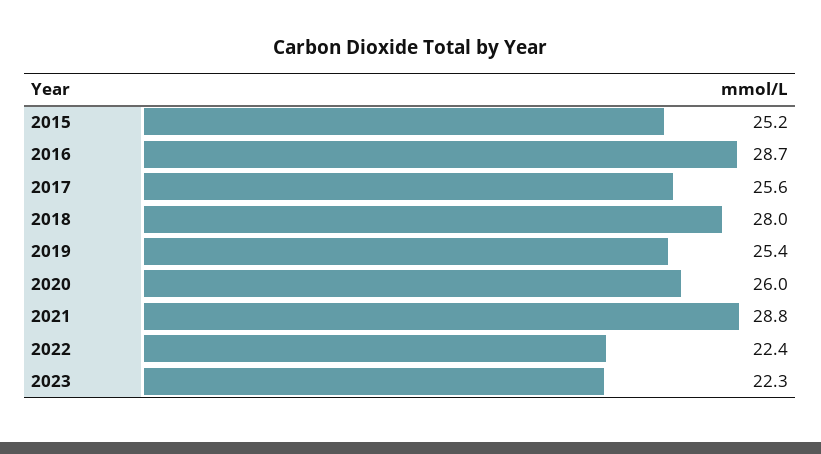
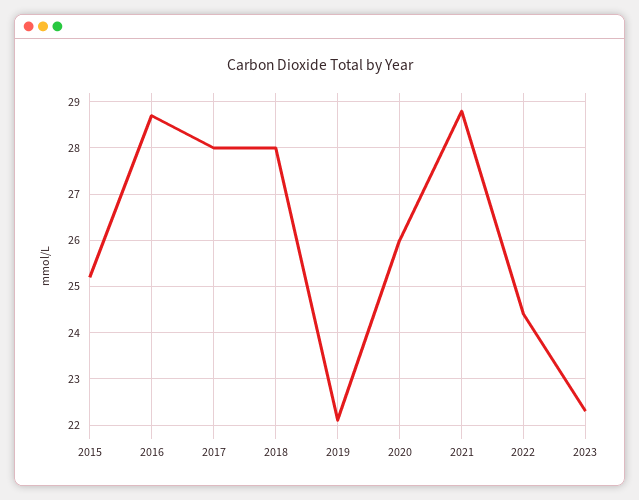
  {
    "2015": 25.2,
    "2016": 28.7,
-   "2017": 25.6,
+   "2017": 28,
    "2018": 28,
-   "2019": 25.4,
+   "2019": 22,
    "2020": 26,
    "2021": 28.8,
-   "2022": 22.4,
+   "2022": 24.5,
    "2023": 22.3
  }

